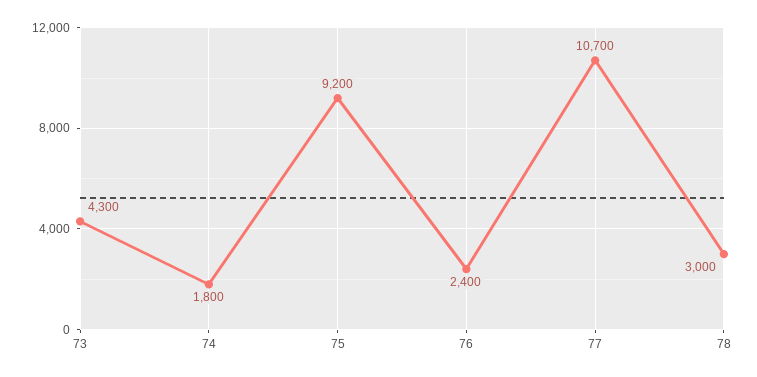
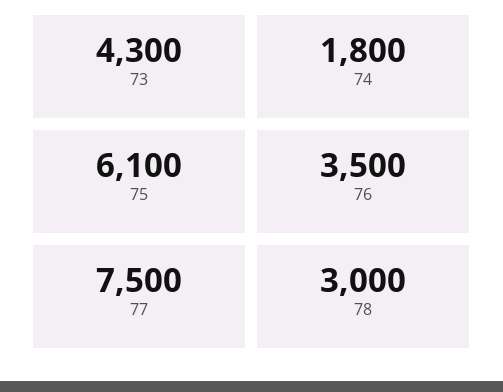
  {
    "73": 4300,
    "74": 1800,
-   "75": 9200,
+   "75": 6100,
-   "76": 2400,
+   "76": 3500,
-   "77": 10700,
+   "77": 7500,
    "78": 3000
  }

